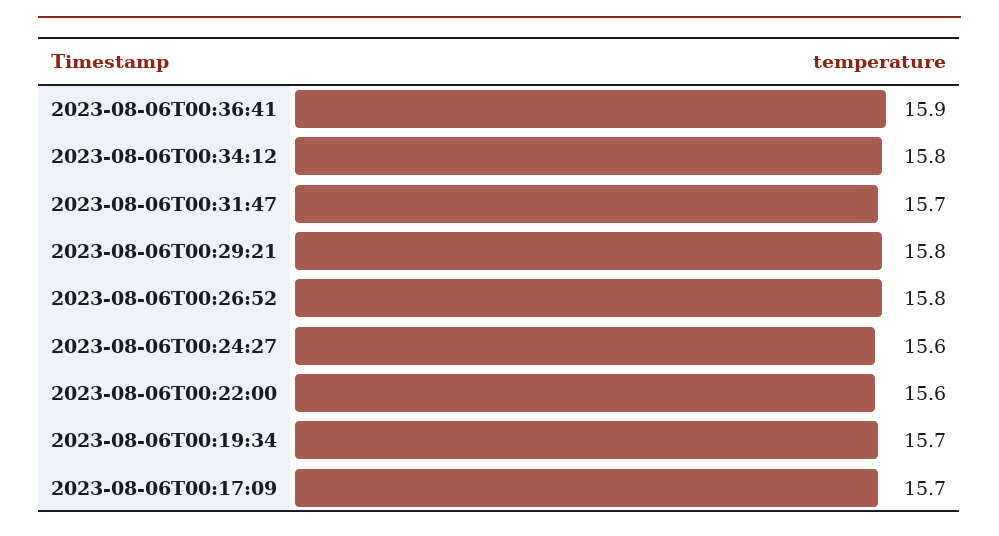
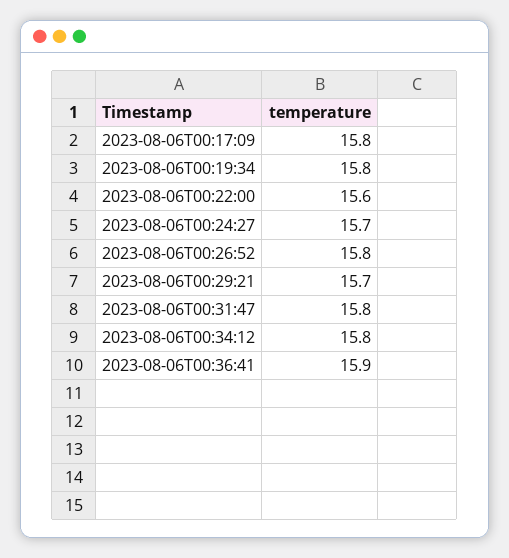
  {
    "2023-08-06T00:36:41": 15.9,
    "2023-08-06T00:34:12": 15.8,
-   "2023-08-06T00:31:47": 15.7,
+   "2023-08-06T00:31:47": 15.8,
-   "2023-08-06T00:29:21": 15.8,
+   "2023-08-06T00:29:21": 15.7,
    "2023-08-06T00:26:52": 15.8,
-   "2023-08-06T00:24:27": 15.6,
+   "2023-08-06T00:24:27": 15.7,
    "2023-08-06T00:22:00": 15.6,
-   "2023-08-06T00:19:34": 15.7,
+   "2023-08-06T00:19:34": 15.8,
-   "2023-08-06T00:17:09": 15.7
+   "2023-08-06T00:17:09": 15.8
  }

